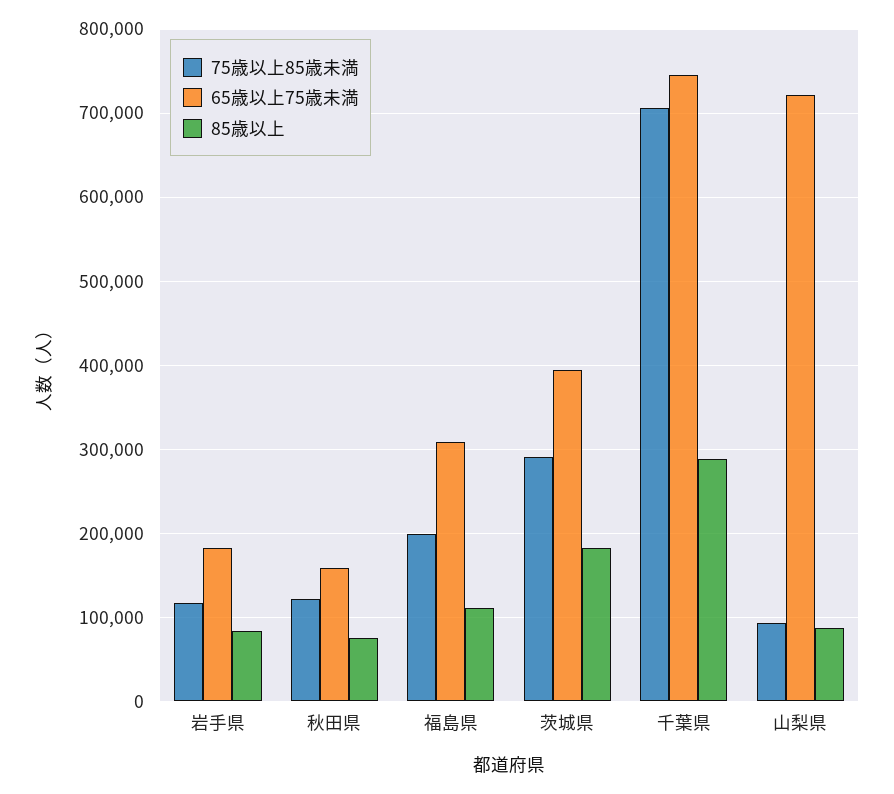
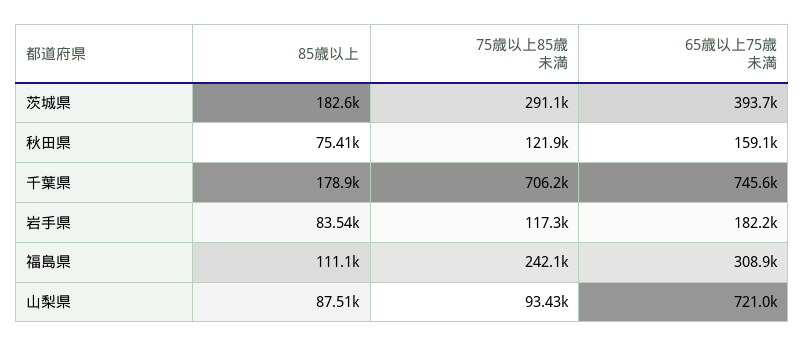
  {
    "75歳以上85歳未満": {
      "岩手県": 117300,
      "秋田県": 121900,
-     "福島県": 200000,
+     "福島県": 242100,
      "茨城県": 291100,
      "千葉県": 706200,
      "山梨県": 93430
    },
    "65歳以上75歳未満": {
      "岩手県": 182200,
      "秋田県": 159100,
      "福島県": 308900,
      "茨城県": 393700,
      "千葉県": 745600,
      "山梨県": 721000
    },
    "85歳以上": {
      "岩手県": 83540,
      "秋田県": 75410,
      "福島県": 111100,
      "茨城県": 182600,
-     "千葉県": 290000,
+     "千葉県": 178900,
      "山梨県": 87510
    }
  }

